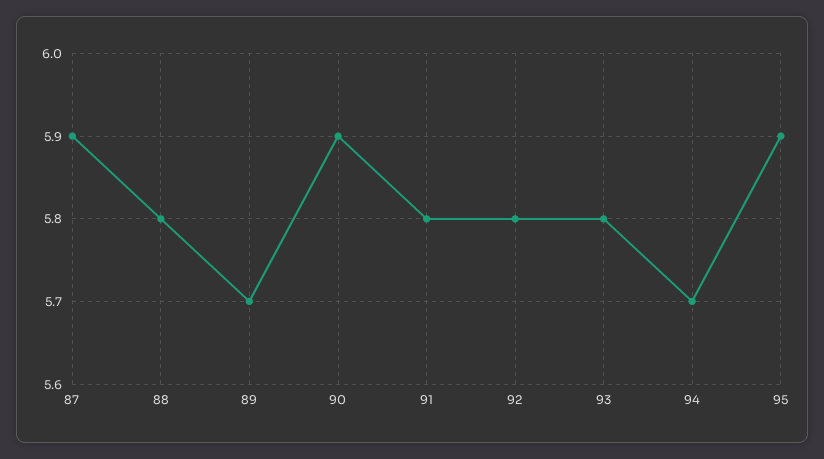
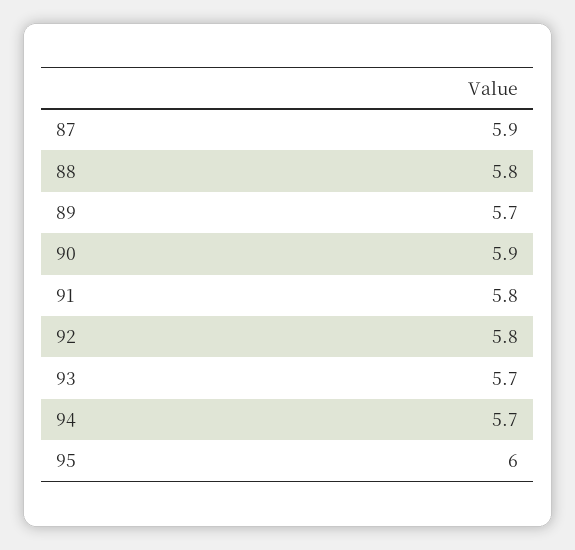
  {
    "87": 5.9,
    "88": 5.8,
    "89": 5.7,
    "90": 5.9,
    "91": 5.8,
    "92": 5.8,
-   "93": 5.8,
+   "93": 5.7,
    "94": 5.7,
-   "95": 5.9
+   "95": 6
  }

